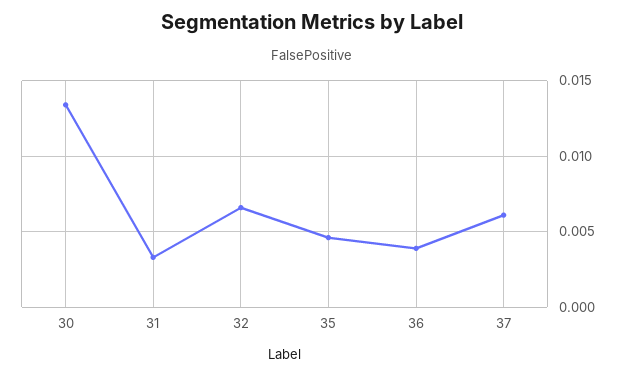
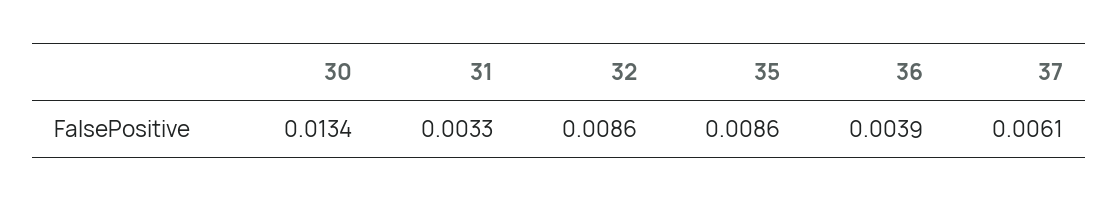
  {
    "30": 0.0134,
    "31": 0.0033,
-   "32": 0.0065,
+   "32": 0.0086,
-   "35": 0.0045,
+   "35": 0.0086,
    "36": 0.0039,
    "37": 0.0061
  }

